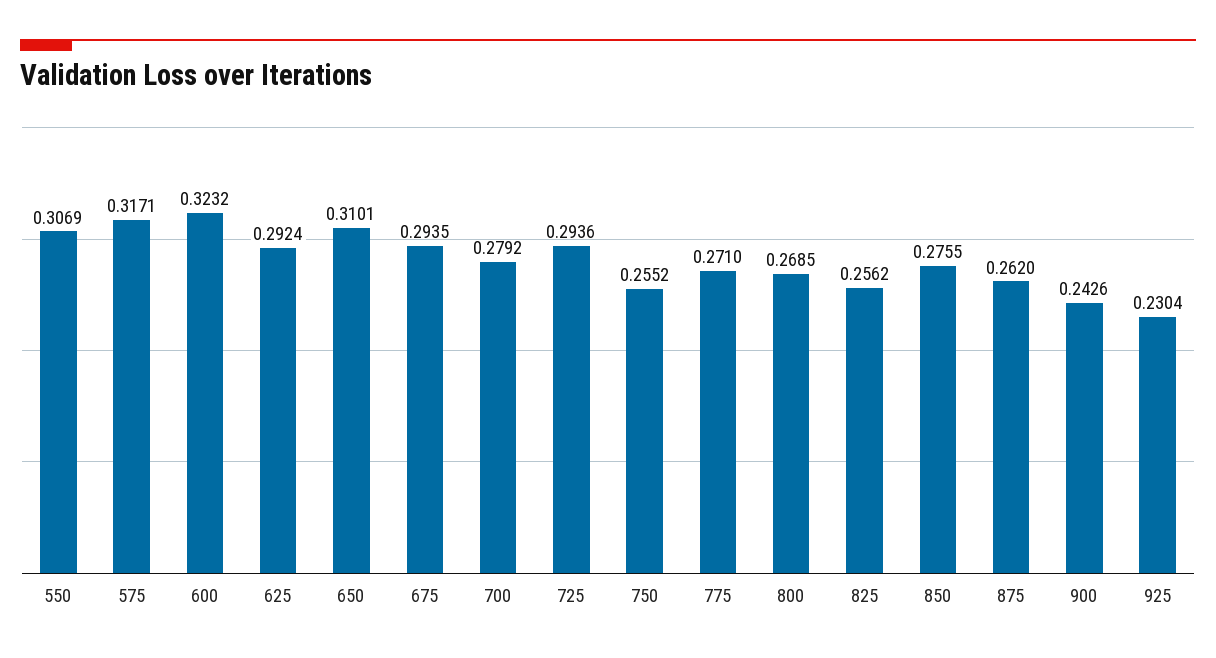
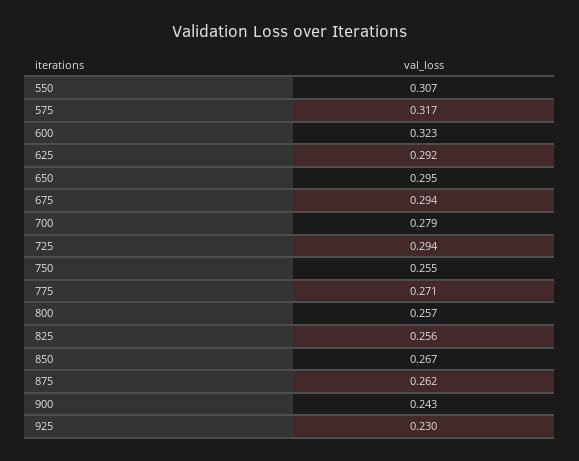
  {
    "550": 0.3069,
    "575": 0.3171,
    "600": 0.3232,
    "625": 0.2924,
-   "650": 0.3101,
+   "650": 0.295,
    "675": 0.2935,
    "700": 0.2792,
    "725": 0.2936,
    "750": 0.2552,
    "775": 0.271,
-   "800": 0.2685,
+   "800": 0.257,
    "825": 0.2562,
-   "850": 0.2755,
+   "850": 0.267,
    "875": 0.262,
    "900": 0.2426,
    "925": 0.2304
  }

